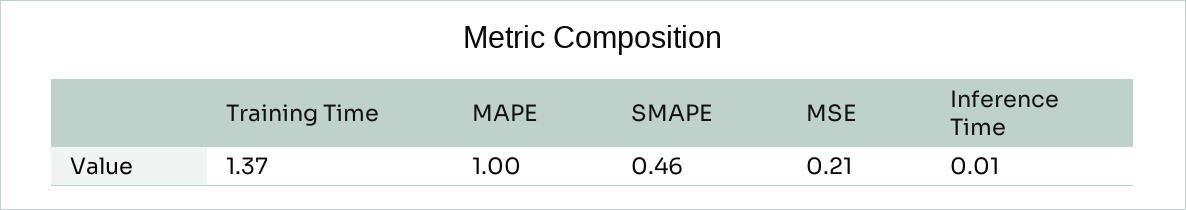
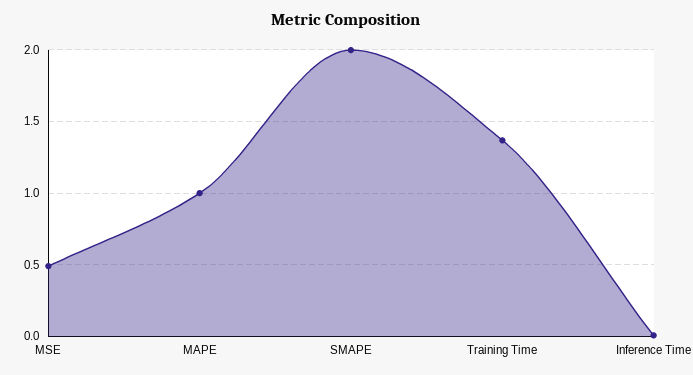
  {
    "Training Time": 1.37,
    "MAPE": 1,
-   "SMAPE": 0.46,
+   "SMAPE": 2,
-   "MSE": 0.21,
+   "MSE": 0.5,
    "Inference Time": 0.01
  }

